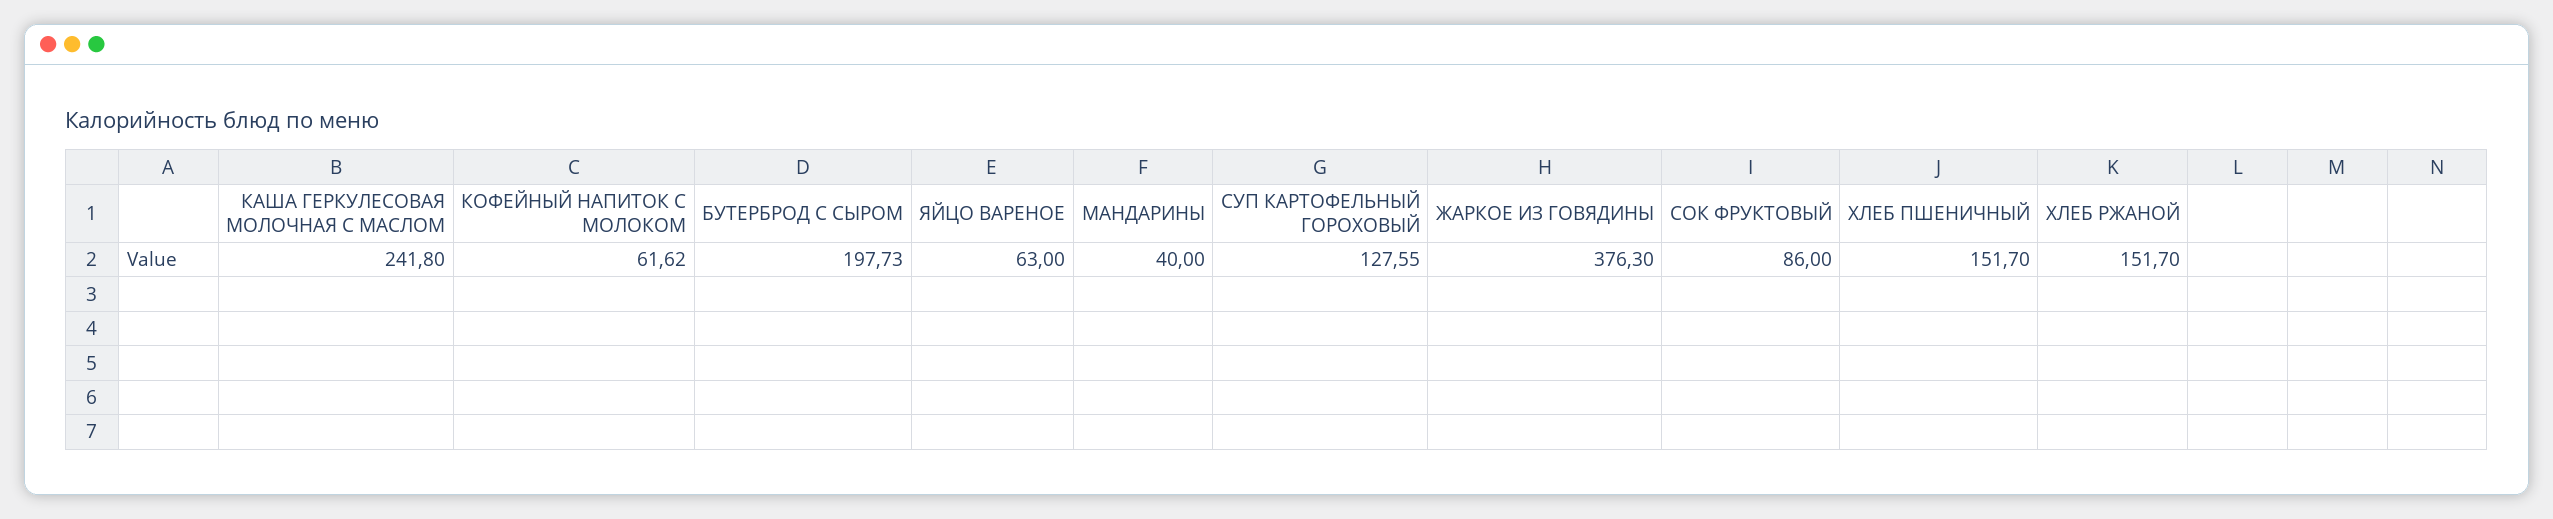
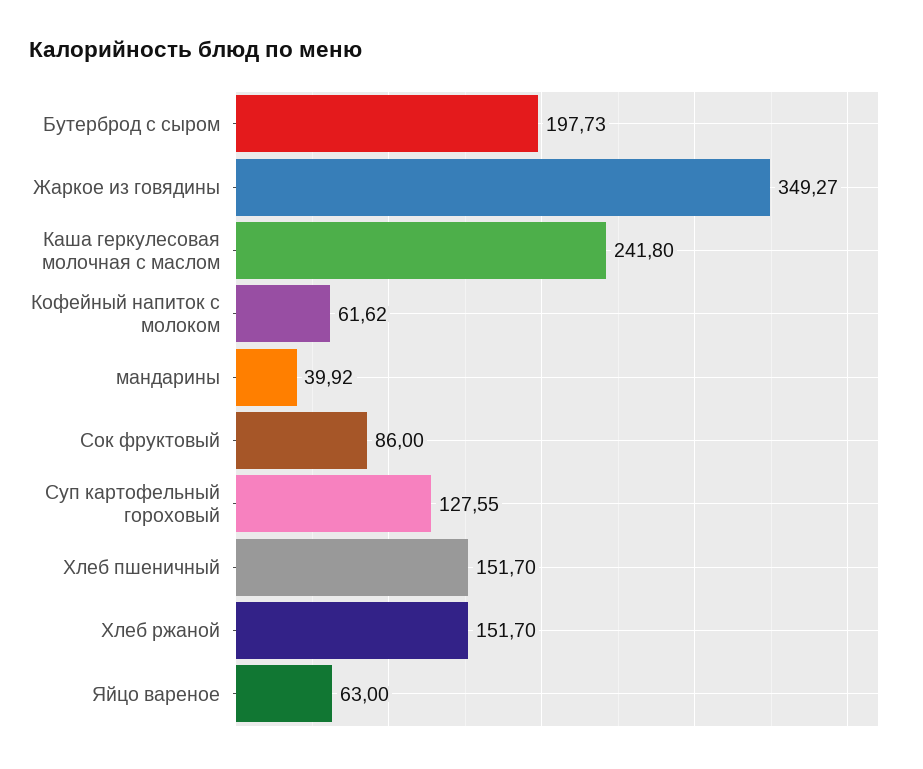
  {
    "КАША ГЕРКУЛЕСОВАЯ МОЛОЧНАЯ С МАСЛОМ": 241.8,
    "КОФЕЙНЫЙ НАПИТОК С МОЛОКОМ": 61.62,
    "БУТЕРБРОД С СЫРОМ": 197.73,
    "ЯЙЦО ВАРЕНОЕ": 63,
-   "МАНДАРИНЫ": 40,
+   "МАНДАРИНЫ": 39.92,
    "СУП КАРТОФЕЛЬНЫЙ ГОРОХОВЫЙ": 127.55,
-   "ЖАРКОЕ ИЗ ГОВЯДИНЫ": 376.3,
+   "ЖАРКОЕ ИЗ ГОВЯДИНЫ": 349.27,
    "СОК ФРУКТОВЫЙ": 86,
    "ХЛЕБ ПШЕНИЧНЫЙ": 151.7,
    "ХЛЕБ РЖАНОЙ": 151.7
  }

